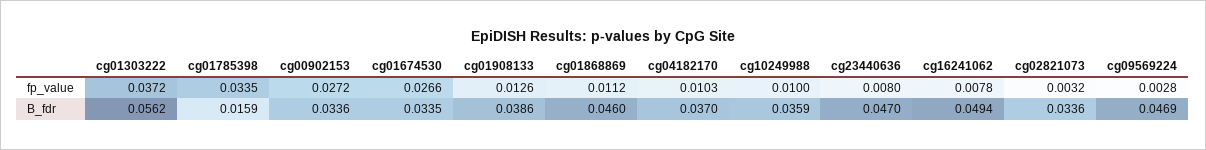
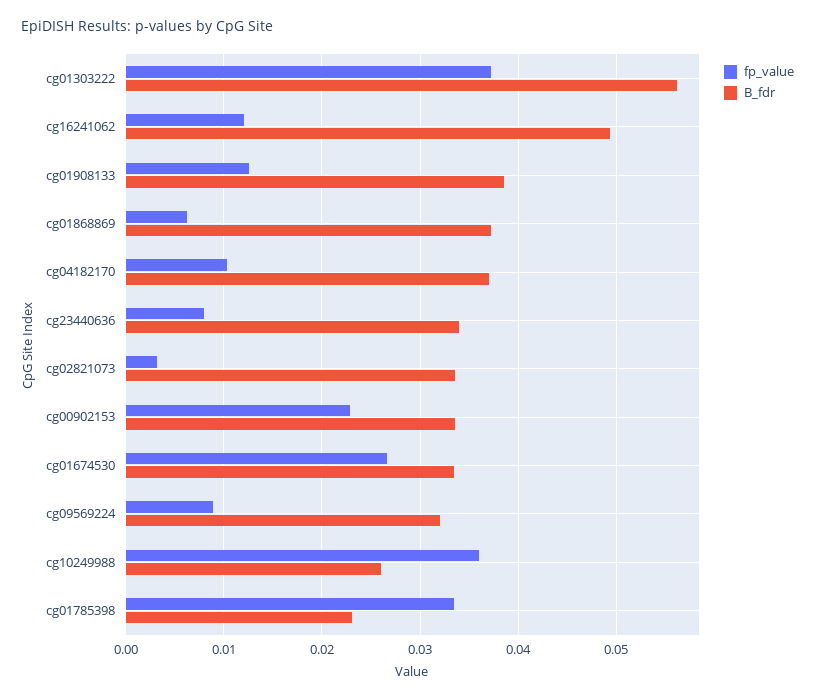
  {
    "fp_value": {
      "cg01303222": 0.0372,
      "cg01785398": 0.0335,
-     "cg00902153": 0.0272,
+     "cg00902153": 0.023,
      "cg01674530": 0.0266,
      "cg01908133": 0.0126,
-     "cg01868869": 0.0112,
+     "cg01868869": 0.006,
      "cg04182170": 0.0103,
-     "cg10249988": 0.01,
+     "cg10249988": 0.036,
      "cg23440636": 0.008,
-     "cg16241062": 0.0078,
+     "cg16241062": 0.012,
      "cg02821073": 0.0032,
-     "cg09569224": 0.0028
+     "cg09569224": 0.009
    },
    "B_fdr": {
      "cg01303222": 0.0562,
-     "cg01785398": 0.0159,
+     "cg01785398": 0.023,
      "cg00902153": 0.0336,
      "cg01674530": 0.0335,
      "cg01908133": 0.0386,
-     "cg01868869": 0.046,
+     "cg01868869": 0.037,
      "cg04182170": 0.037,
-     "cg10249988": 0.0359,
+     "cg10249988": 0.026,
-     "cg23440636": 0.047,
+     "cg23440636": 0.034,
      "cg16241062": 0.0494,
      "cg02821073": 0.0336,
-     "cg09569224": 0.0469
+     "cg09569224": 0.032
    }
  }

